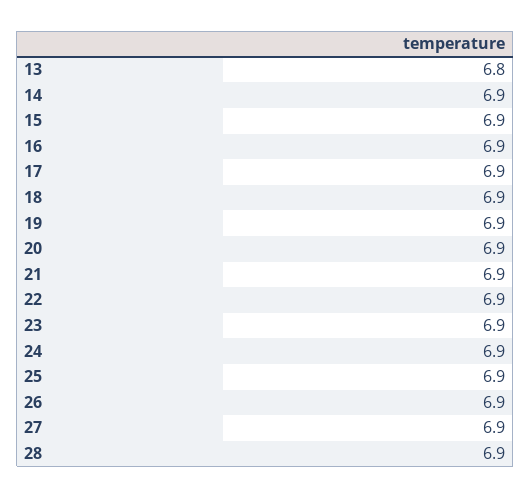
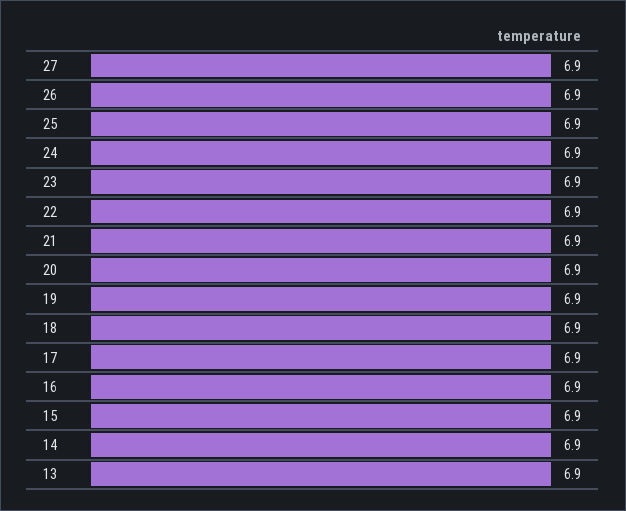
  {
-   "13": 6.8,
+   "13": 6.9,
    "14": 6.9,
    "15": 6.9,
    "16": 6.9,
    "17": 6.9,
    "18": 6.9,
    "19": 6.9,
    "20": 6.9,
    "21": 6.9,
    "22": 6.9,
    "23": 6.9,
    "24": 6.9,
    "25": 6.9,
    "26": 6.9,
-   "27": 6.9,
+   "27": 6.9
-   "28": 6.9
  }

